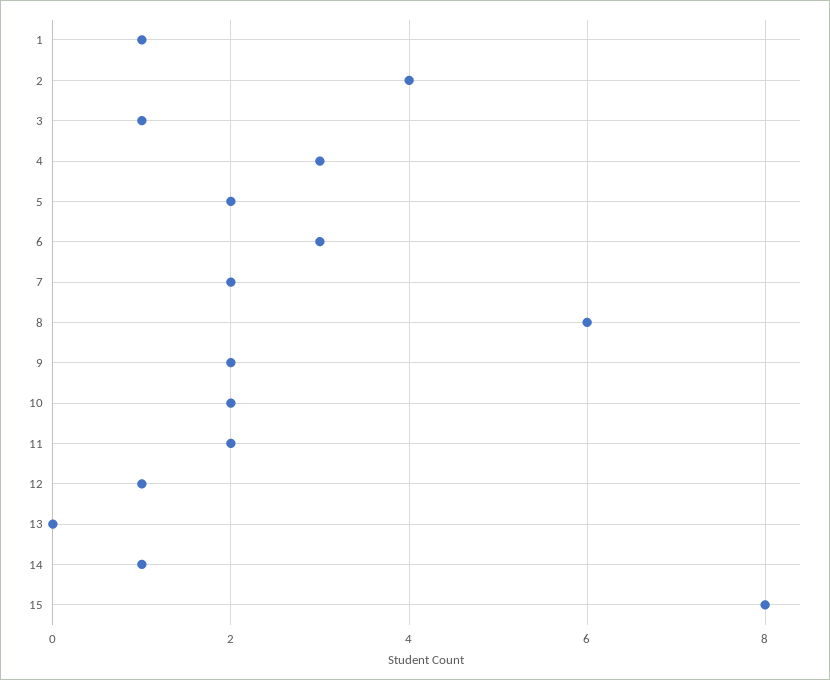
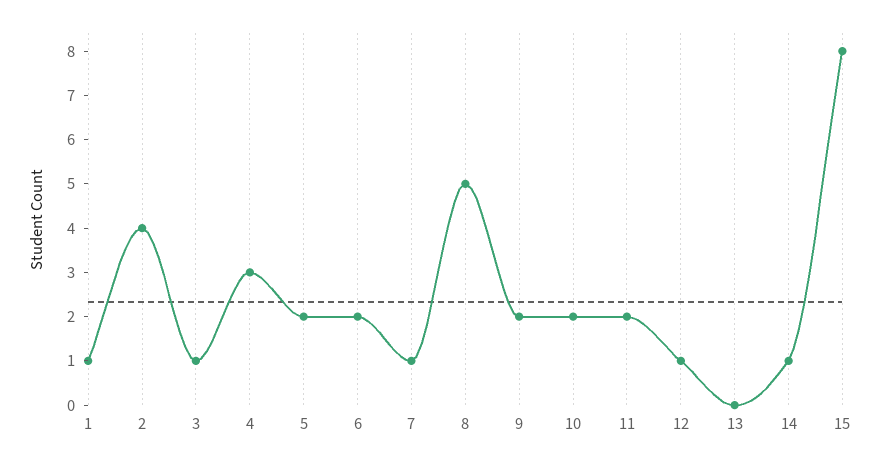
  {
    "1": 1,
    "2": 4,
    "3": 1,
    "4": 3,
    "5": 2,
-   "6": 3,
+   "6": 2,
-   "7": 2,
+   "7": 1,
-   "8": 6,
+   "8": 5,
    "9": 2,
    "10": 2,
    "11": 2,
    "12": 1,
    "13": 0,
    "14": 1,
    "15": 8
  }

